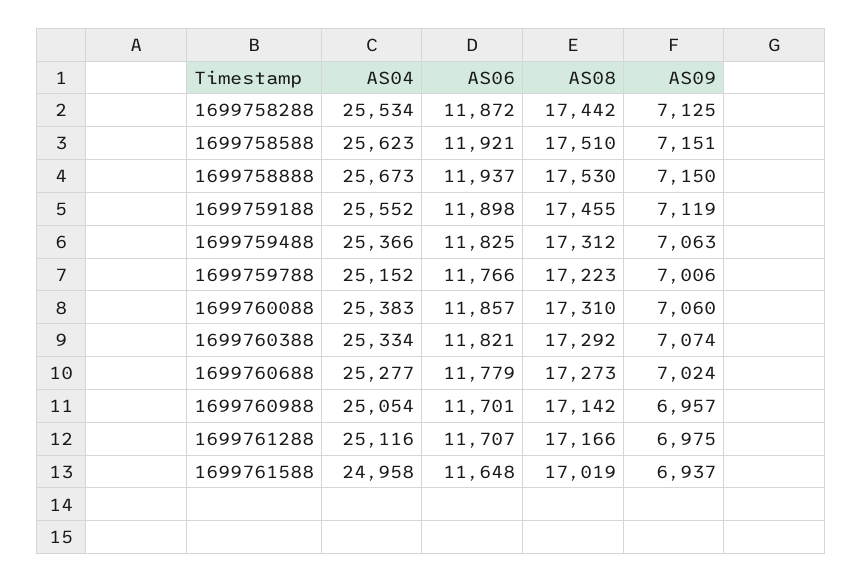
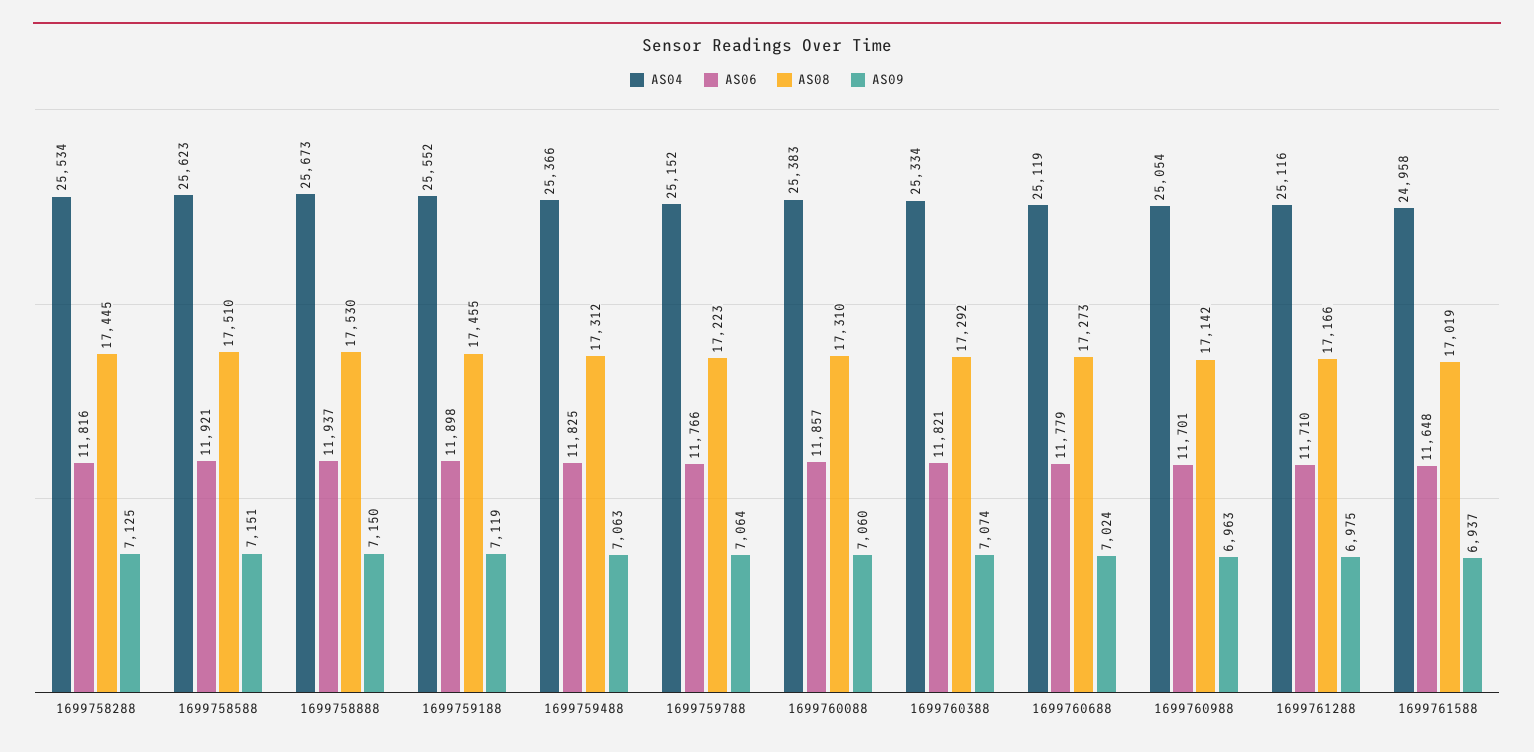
  {
    "AS04": {
      "1699758288": 25534,
      "1699758588": 25623,
      "1699758888": 25673,
      "1699759188": 25552,
      "1699759488": 25366,
      "1699759788": 25152,
      "1699760088": 25383,
      "1699760388": 25334,
-     "1699760688": 25277,
+     "1699760688": 25119,
      "1699760988": 25054,
      "1699761288": 25116,
      "1699761588": 24958
    },
    "AS06": {
-     "1699758288": 11872,
+     "1699758288": 11816,
      "1699758588": 11921,
      "1699758888": 11937,
      "1699759188": 11898,
      "1699759488": 11825,
      "1699759788": 11766,
      "1699760088": 11857,
      "1699760388": 11821,
      "1699760688": 11779,
      "1699760988": 11701,
-     "1699761288": 11707,
+     "1699761288": 11710,
      "1699761588": 11648
    },
    "AS08": {
-     "1699758288": 17442,
+     "1699758288": 17445,
      "1699758588": 17510,
      "1699758888": 17530,
      "1699759188": 17455,
      "1699759488": 17312,
      "1699759788": 17223,
      "1699760088": 17310,
      "1699760388": 17292,
      "1699760688": 17273,
      "1699760988": 17142,
      "1699761288": 17166,
      "1699761588": 17019
    },
    "AS09": {
      "1699758288": 7125,
      "1699758588": 7151,
      "1699758888": 7150,
      "1699759188": 7119,
      "1699759488": 7063,
-     "1699759788": 7006,
+     "1699759788": 7064,
      "1699760088": 7060,
      "1699760388": 7074,
      "1699760688": 7024,
-     "1699760988": 6957,
+     "1699760988": 6963,
      "1699761288": 6975,
      "1699761588": 6937
    }
  }

